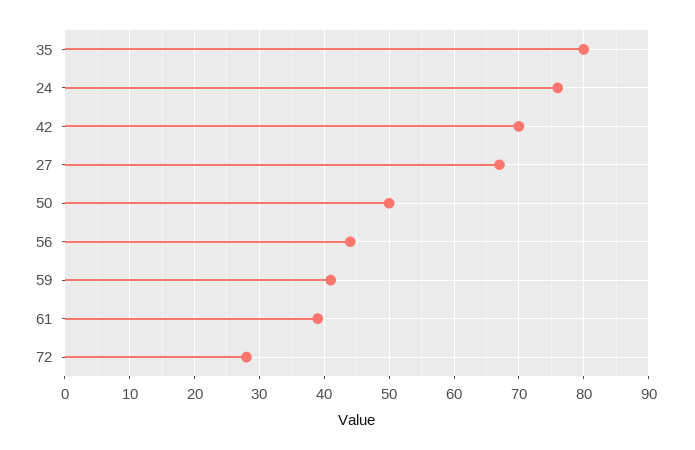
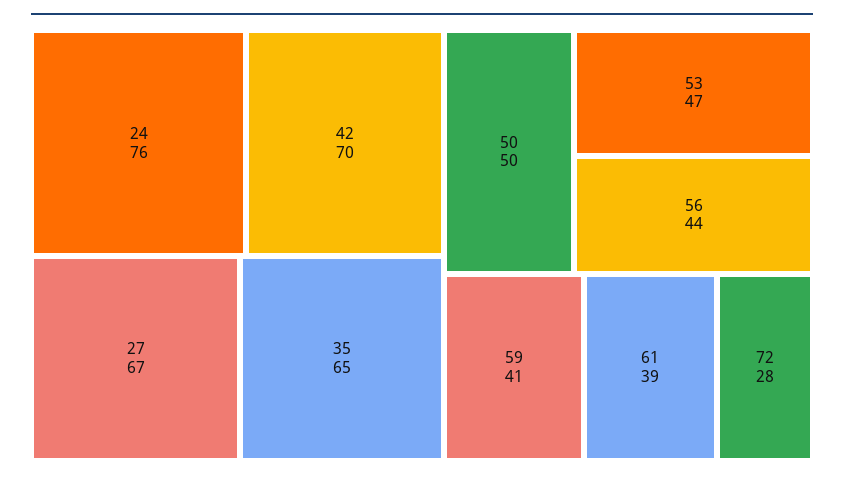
  {
-   "35": 80,
+   "35": 65,
    "24": 76,
    "42": 70,
    "27": 67,
    "50": 50,
    "56": 44,
    "59": 41,
    "61": 39,
-   "72": 28
+   "72": 28,
+   "53": 47
  }

